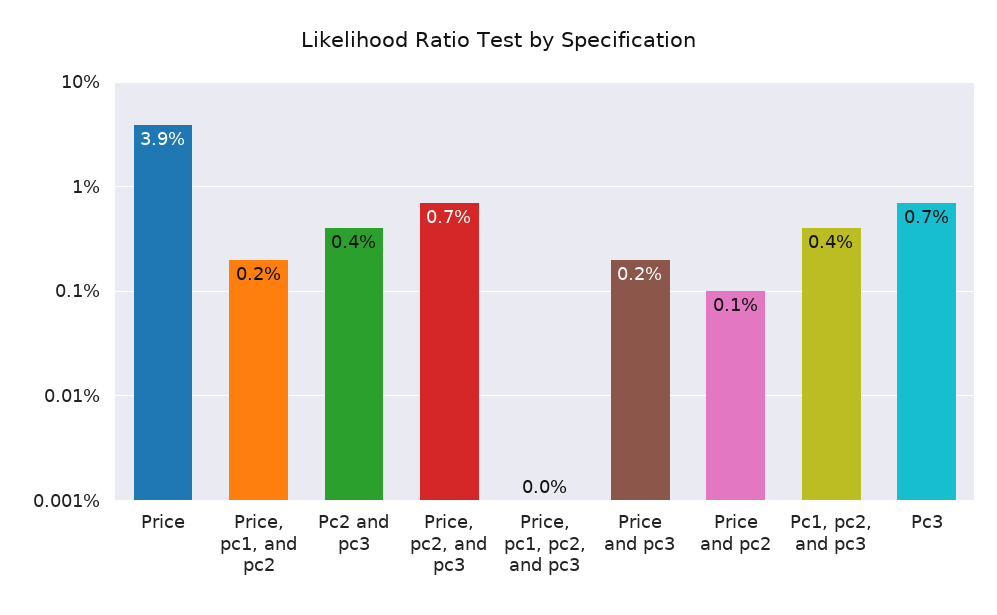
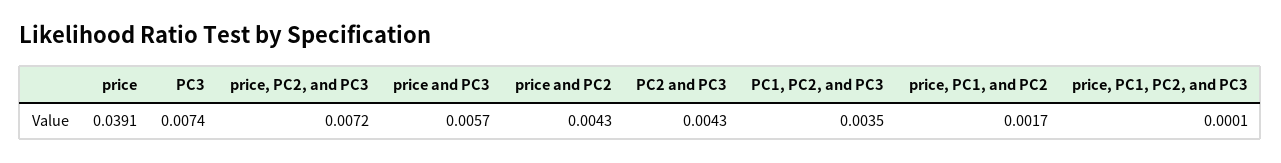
  {
    "Price": 0.0391,
    "Price, pc1, and pc2": 0.0017,
    "Pc2 and pc3": 0.0043,
    "Price, pc2, and pc3": 0.0072,
    "Price, pc1, pc2, and pc3": 0.0001,
-   "Price and pc3": 0.002,
+   "Price and pc3": 0.0057,
-   "Price and pc2": 0.001,
+   "Price and pc2": 0.0043,
    "Pc1, pc2, and pc3": 0.0035,
    "Pc3": 0.0074
  }

